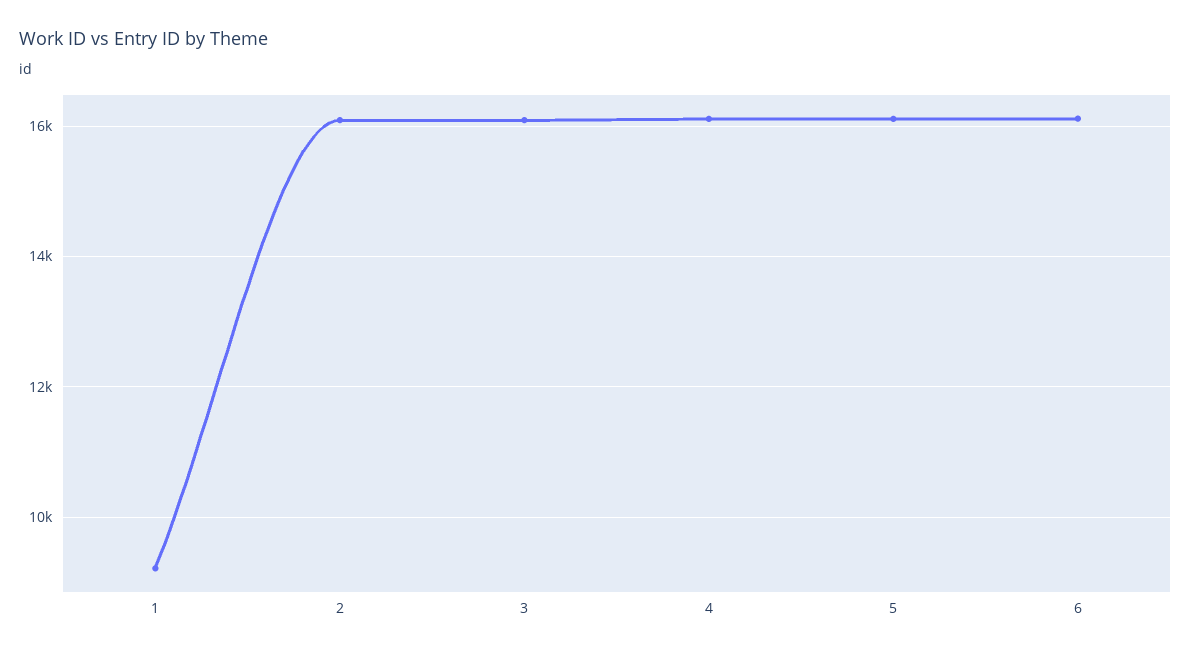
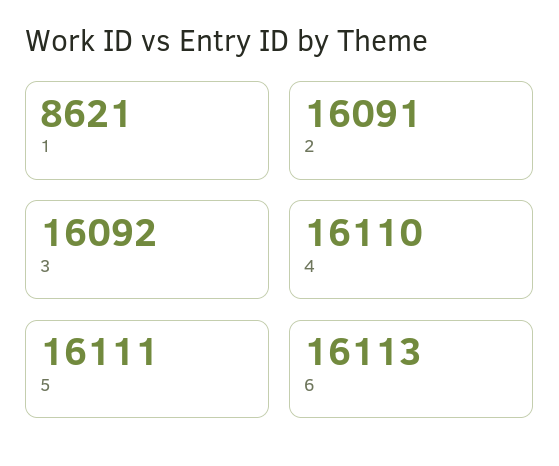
  {
-   "1": 9200,
+   "1": 8621,
    "2": 16091,
    "3": 16092,
    "4": 16110,
    "5": 16111,
    "6": 16113
  }

